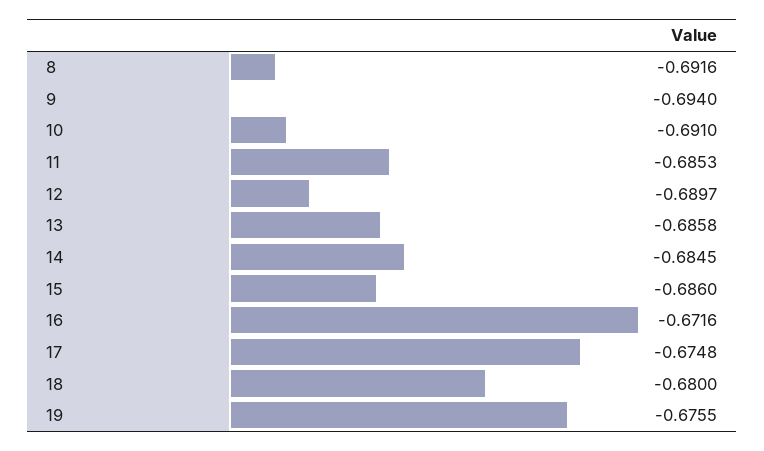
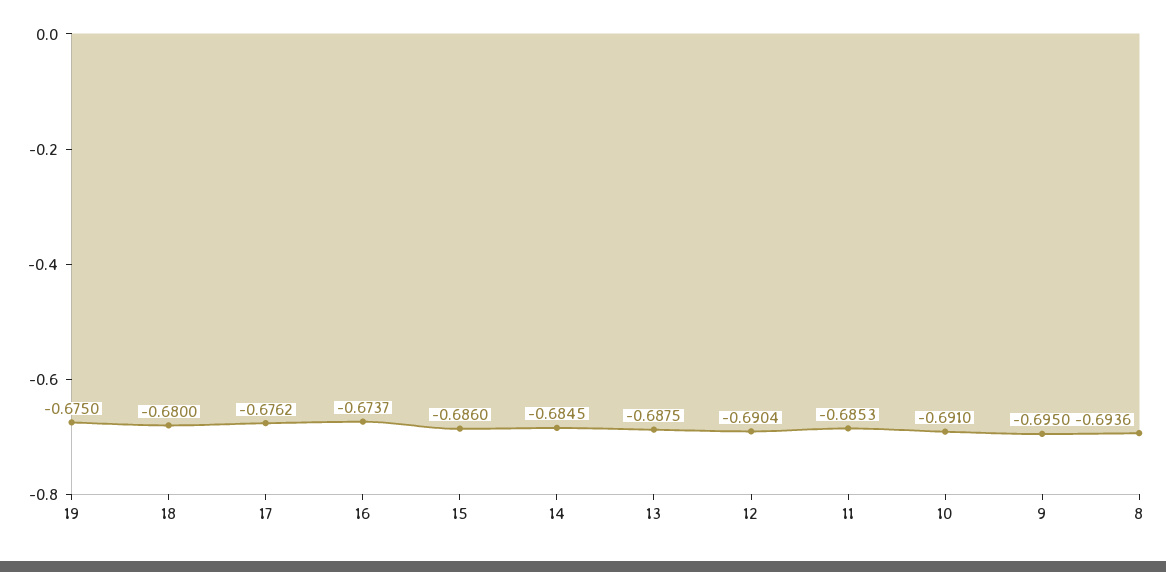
  {
-   "8": -0.6916,
+   "8": -0.6936,
-   "9": -0.694,
+   "9": -0.695,
    "10": -0.691,
    "11": -0.6853,
-   "12": -0.6897,
+   "12": -0.6904,
-   "13": -0.6858,
+   "13": -0.6875,
    "14": -0.6845,
    "15": -0.686,
-   "16": -0.6716,
+   "16": -0.6737,
-   "17": -0.6748,
+   "17": -0.6762,
    "18": -0.68,
-   "19": -0.6755
+   "19": -0.675
  }

